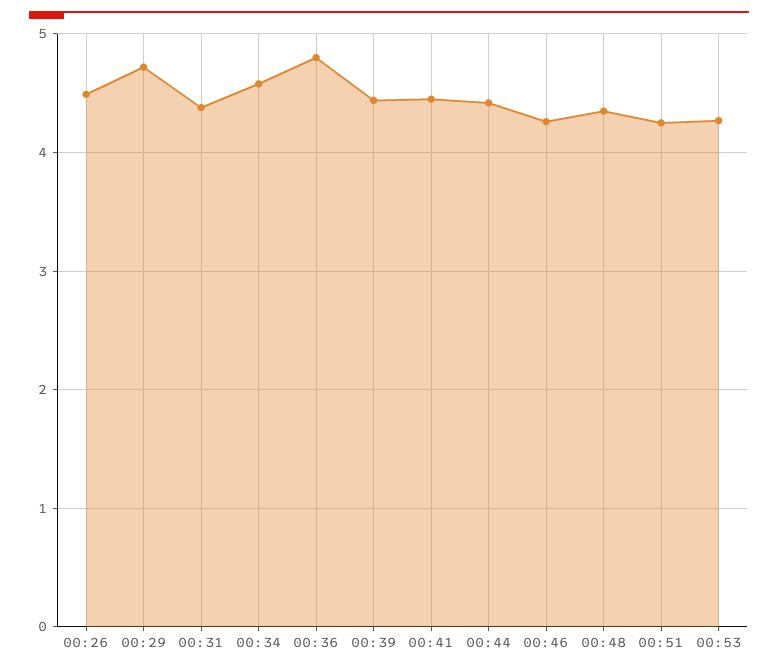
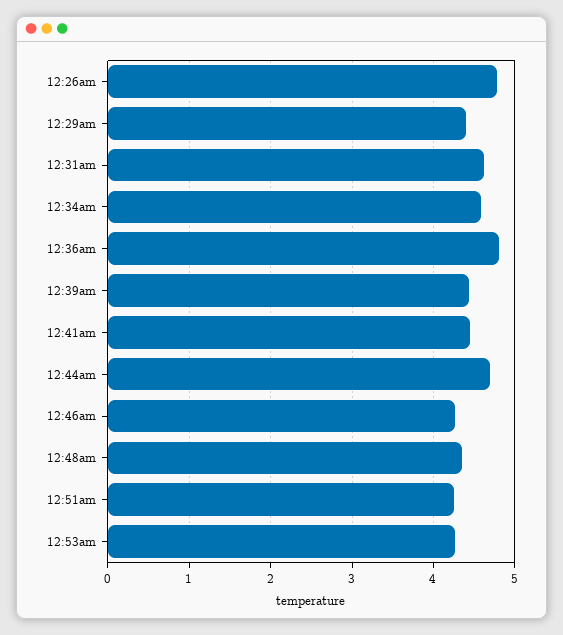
  {
-   "00:26": 4.5,
+   "00:26": 4.8,
-   "00:29": 4.7,
+   "00:29": 4.4,
-   "00:31": 4.4,
+   "00:31": 4.6,
    "00:34": 4.6,
    "00:36": 4.8,
    "00:39": 4.4,
    "00:41": 4.5,
-   "00:44": 4.4,
+   "00:44": 4.7,
    "00:46": 4.3,
    "00:48": 4.4,
    "00:51": 4.3,
    "00:53": 4.3
  }

